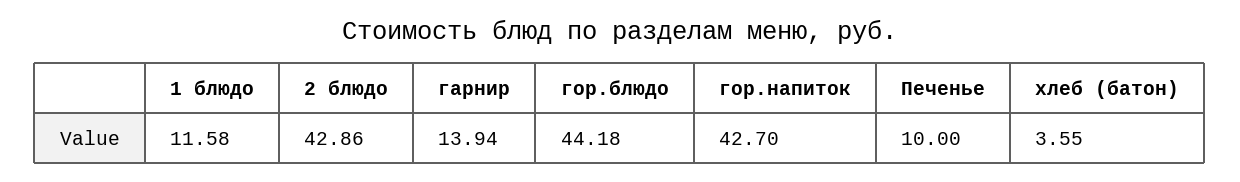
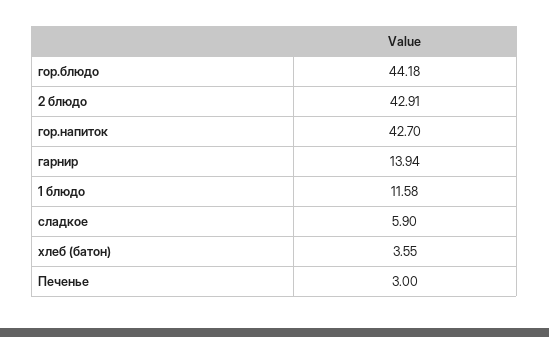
  {
    "1 блюдо": 11.58,
-   "2 блюдо": 42.86,
+   "2 блюдо": 42.91,
    "гарнир": 13.94,
    "гор.блюдо": 44.18,
    "гор.напиток": 42.7,
-   "Печенье": 10,
+   "Печенье": 3,
-   "хлеб (батон)": 3.55
+   "хлеб (батон)": 3.55,
+   "сладкое": 5.9
  }

